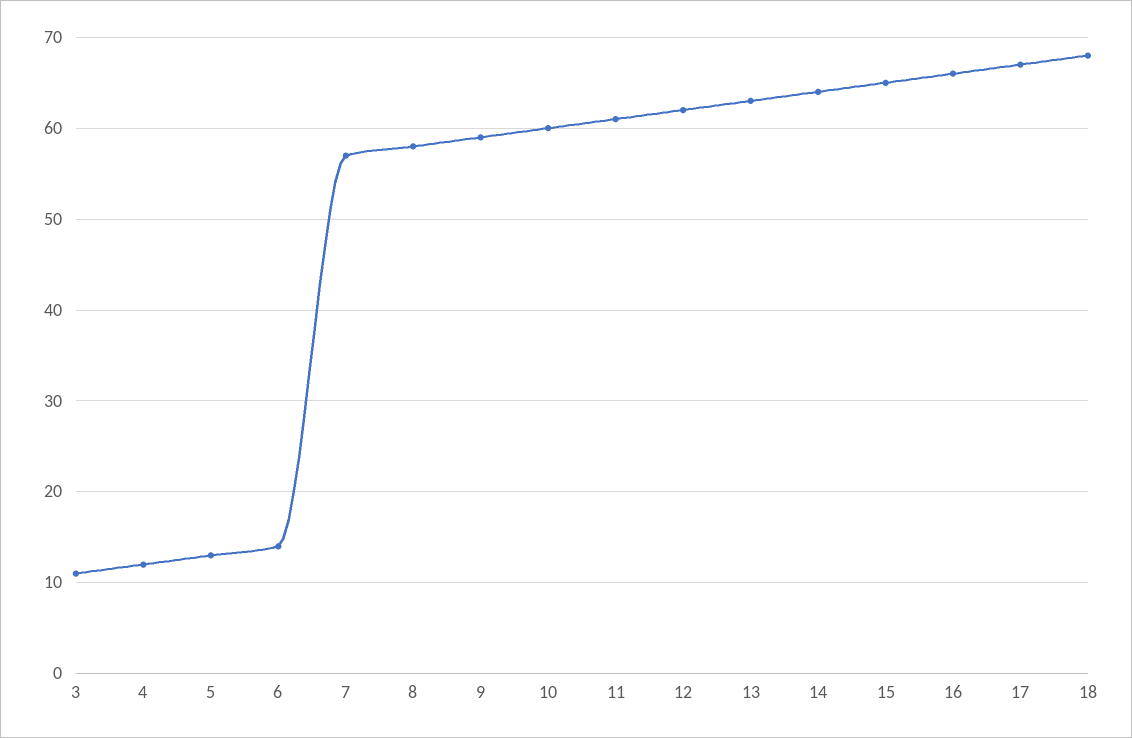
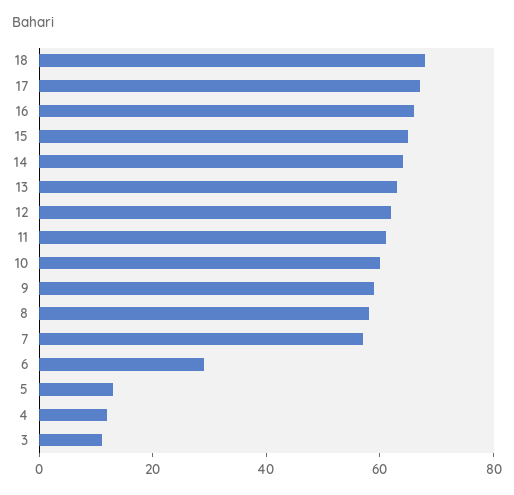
  {
    "3": 11,
    "4": 12,
    "5": 13,
-   "6": 14,
+   "6": 30,
    "7": 57,
    "8": 58,
    "9": 59,
    "10": 60,
    "11": 61,
    "12": 62,
    "13": 63,
    "14": 64,
    "15": 65,
    "16": 66,
    "17": 67,
    "18": 68
  }

